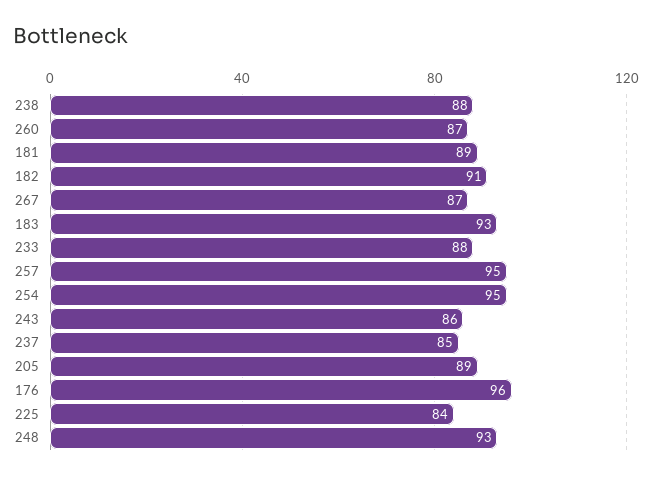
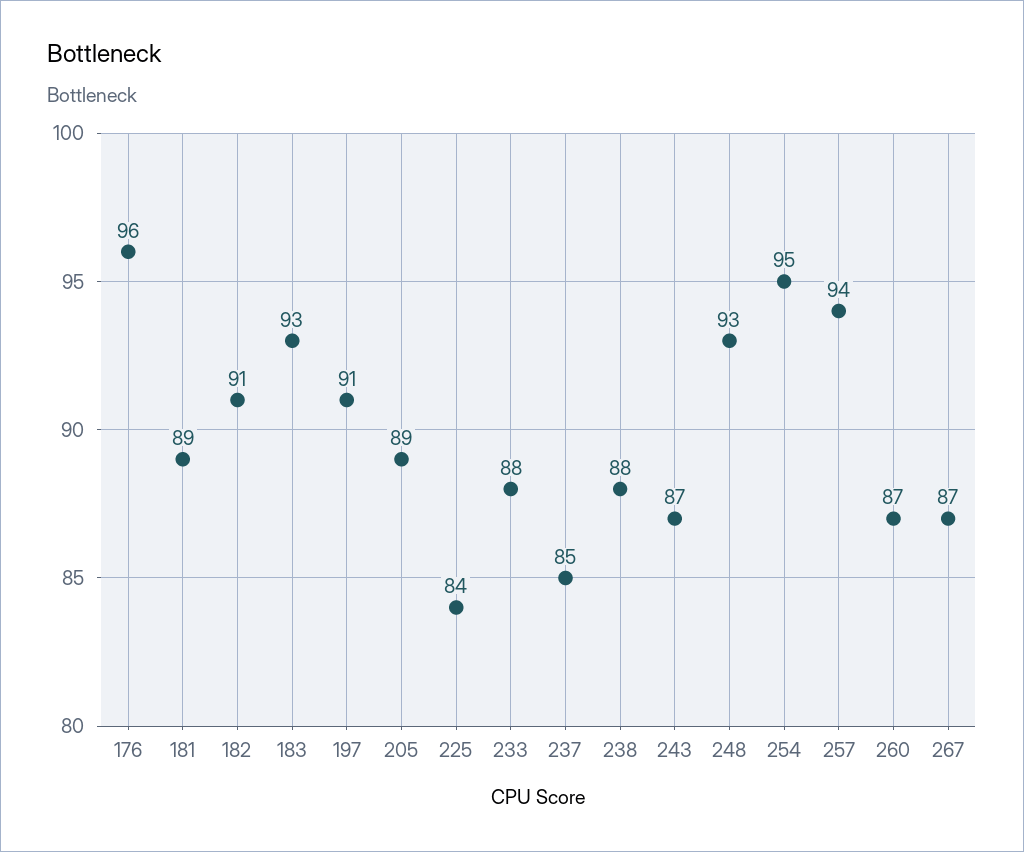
  {
    "238": 88,
    "260": 87,
    "181": 89,
    "182": 91,
    "267": 87,
    "183": 93,
    "233": 88,
-   "257": 95,
+   "257": 94,
    "254": 95,
-   "243": 86,
+   "243": 87,
    "237": 85,
    "205": 89,
    "176": 96,
    "225": 84,
-   "248": 93
+   "248": 93,
+   "197": 91
  }

